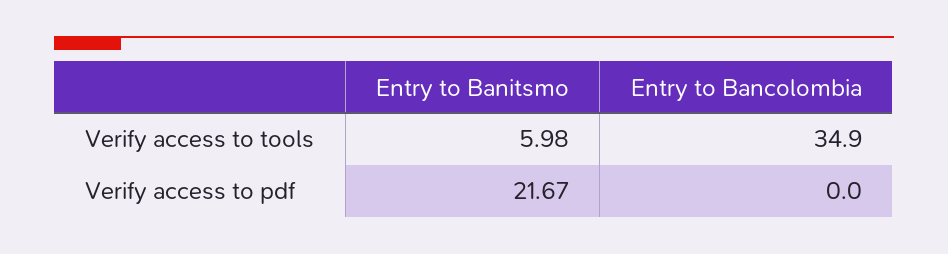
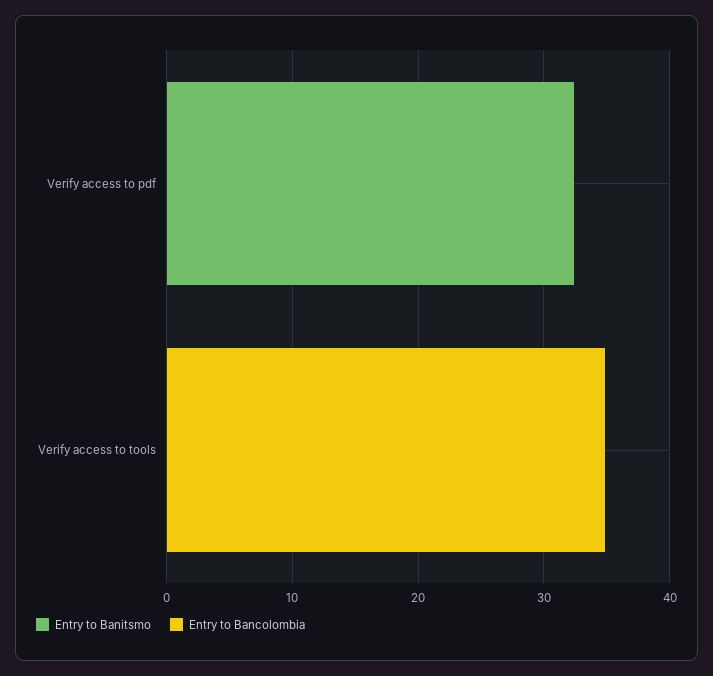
  {
    "Entry to Banitsmo": {
-     "Verify access to tools": 5.98,
+     "Verify access to tools": 0,
-     "Verify access to pdf": 21.67
+     "Verify access to pdf": 32
    },
    "Entry to Bancolombia": {
      "Verify access to tools": 34.9,
      "Verify access to pdf": 0
    }
  }

